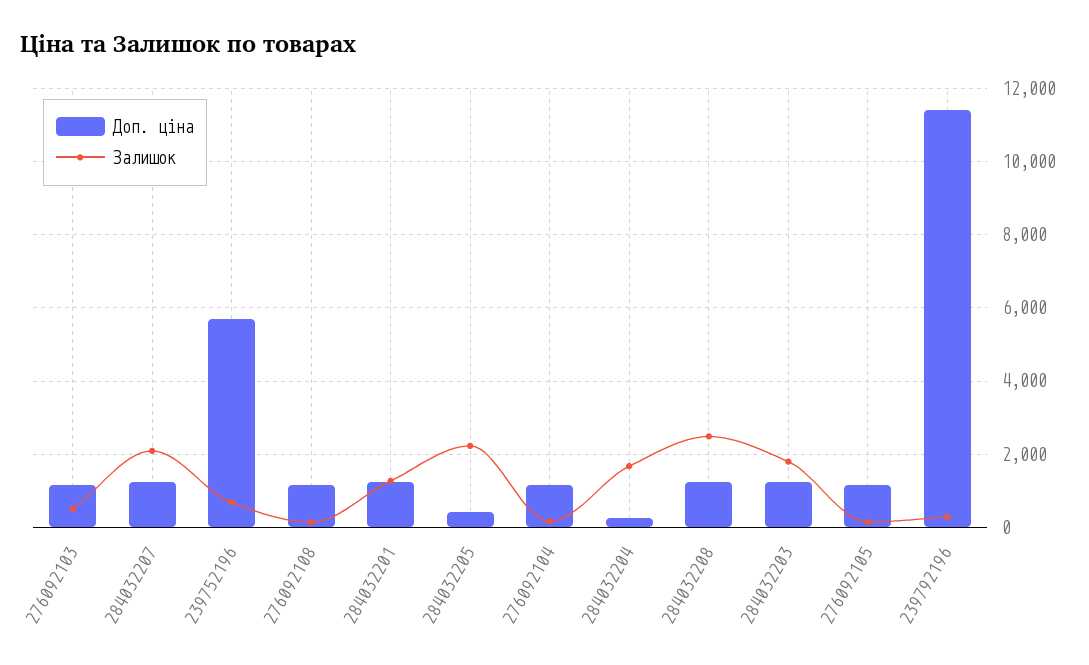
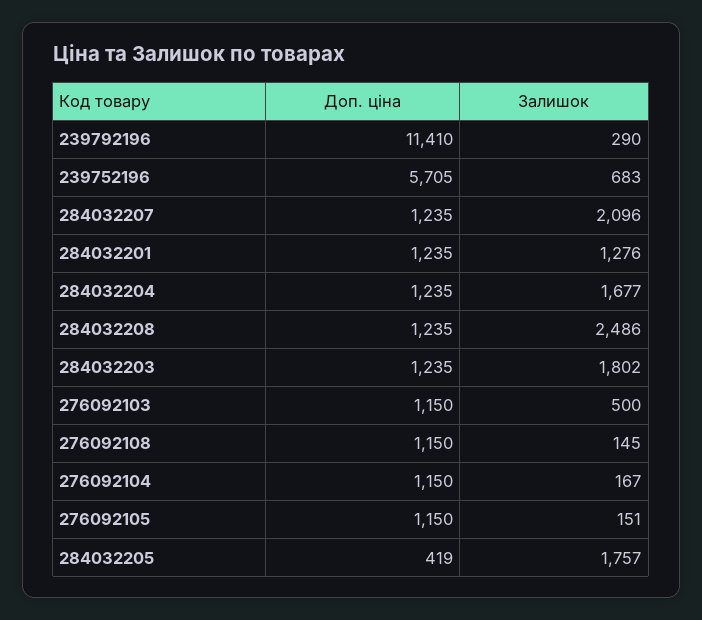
  {
    "Доп. ціна": {
      "276092103": 1150,
      "284032207": 1235,
      "239752196": 5705,
      "276092108": 1150,
      "284032201": 1235,
      "284032205": 419,
      "276092104": 1150,
-     "284032204": 200,
+     "284032204": 1235,
      "284032208": 1235,
      "284032203": 1235,
      "276092105": 1150,
      "239792196": 11410
    },
    "Залишок": {
      "276092103": 500,
      "284032207": 2096,
      "239752196": 683,
      "276092108": 145,
      "284032201": 1276,
-     "284032205": 2200,
+     "284032205": 1757,
      "276092104": 167,
      "284032204": 1677,
      "284032208": 2486,
      "284032203": 1802,
      "276092105": 151,
      "239792196": 290
    }
  }

